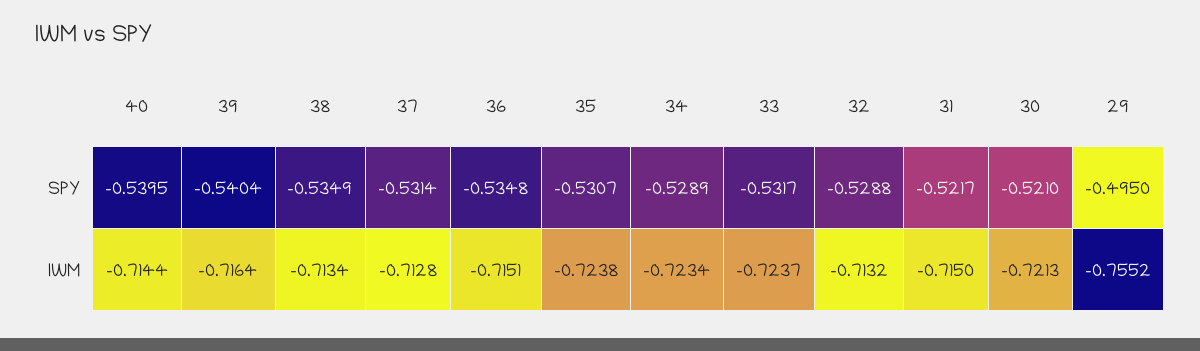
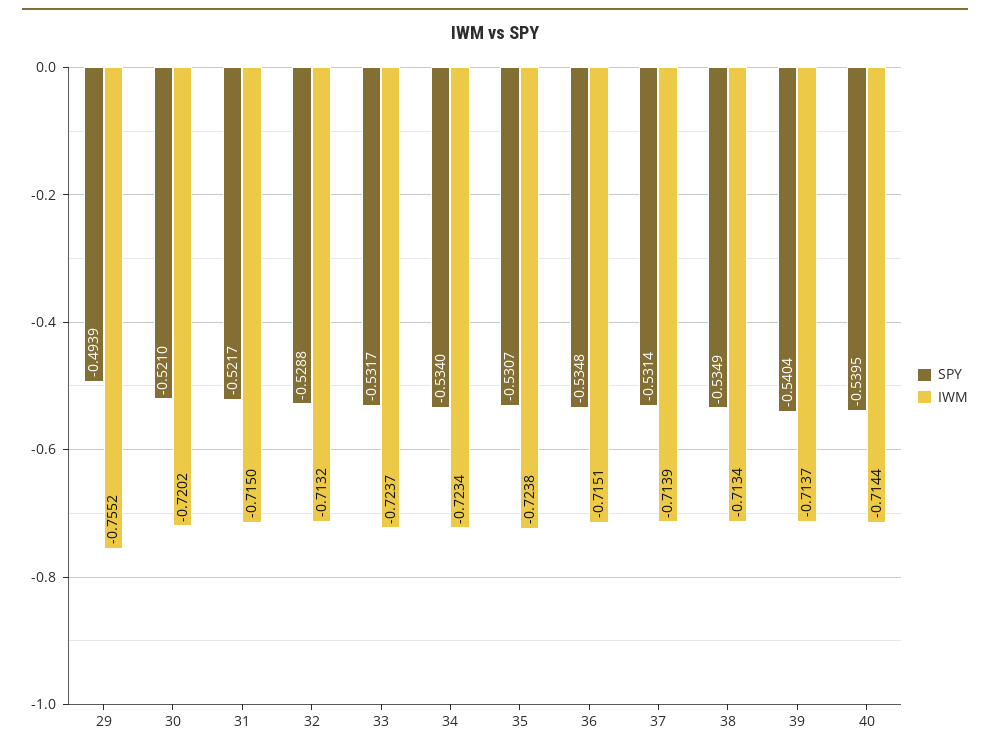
  {
    "SPY": {
      "40": -0.5395,
      "39": -0.5404,
      "38": -0.5349,
      "37": -0.5314,
      "36": -0.5348,
      "35": -0.5307,
-     "34": -0.5289,
+     "34": -0.534,
      "33": -0.5317,
      "32": -0.5288,
      "31": -0.5217,
      "30": -0.521,
-     "29": -0.495
+     "29": -0.4939
    },
    "IWM": {
      "40": -0.7144,
-     "39": -0.7164,
+     "39": -0.7137,
      "38": -0.7134,
-     "37": -0.7128,
+     "37": -0.7139,
      "36": -0.7151,
      "35": -0.7238,
      "34": -0.7234,
      "33": -0.7237,
      "32": -0.7132,
      "31": -0.715,
-     "30": -0.7213,
+     "30": -0.7202,
      "29": -0.7552
    }
  }

